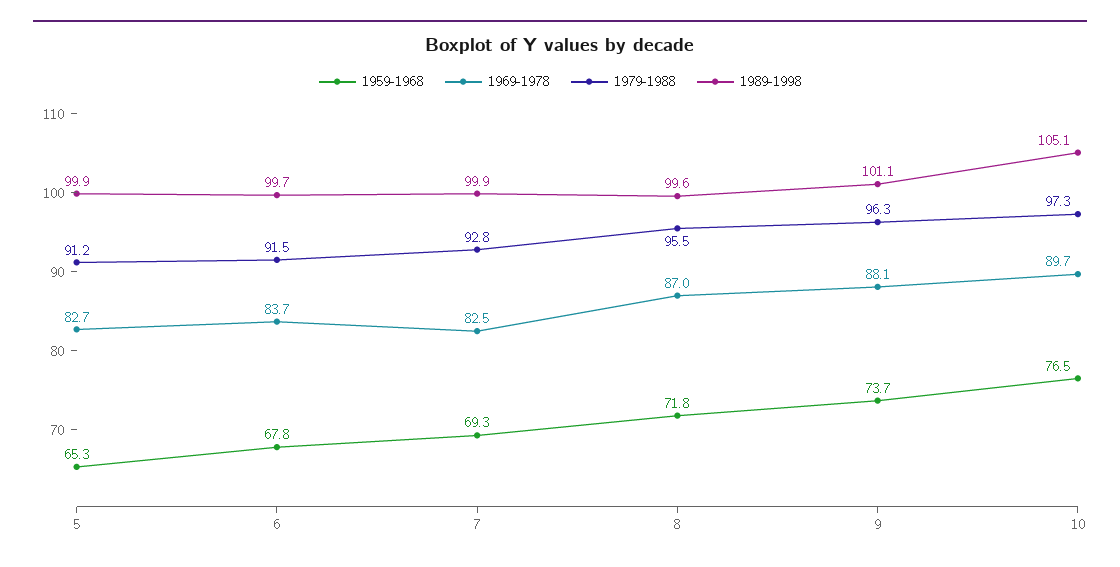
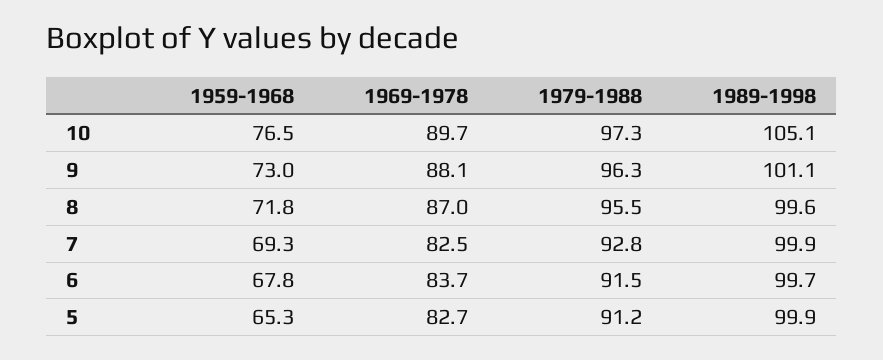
  {
    "1959-1968": {
      "5": 65.3,
      "6": 67.8,
      "7": 69.3,
      "8": 71.8,
-     "9": 73.7,
+     "9": 73,
      "10": 76.5
    },
    "1969-1978": {
      "5": 82.7,
      "6": 83.7,
      "7": 82.5,
      "8": 87,
      "9": 88.1,
      "10": 89.7
    },
    "1979-1988": {
      "5": 91.2,
      "6": 91.5,
      "7": 92.8,
      "8": 95.5,
      "9": 96.3,
      "10": 97.3
    },
    "1989-1998": {
      "5": 99.9,
      "6": 99.7,
      "7": 99.9,
      "8": 99.6,
      "9": 101.1,
      "10": 105.1
    }
  }

